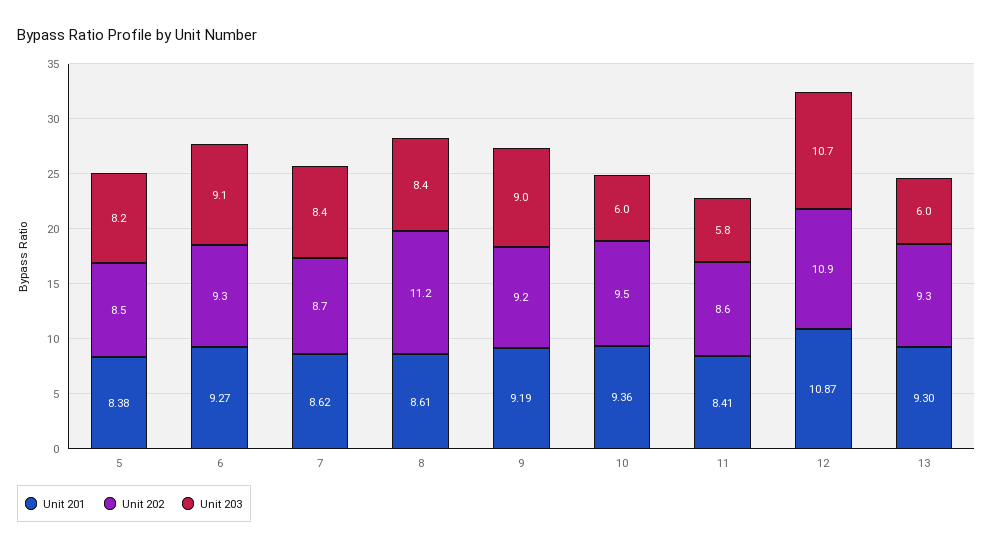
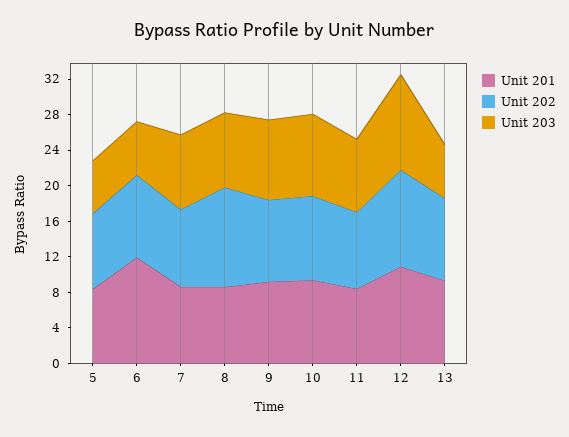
  {
    "Unit 201": {
      "5": 8.38,
-     "6": 9.27,
+     "6": 12,
      "7": 8.62,
      "8": 8.61,
      "9": 9.19,
      "10": 9.36,
      "11": 8.41,
      "12": 10.87,
      "13": 9.3
    },
    "Unit 202": {
      "5": 8.5,
      "6": 9.3,
      "7": 8.7,
      "8": 11.2,
      "9": 9.2,
      "10": 9.5,
      "11": 8.6,
      "12": 10.9,
      "13": 9.3
    },
    "Unit 203": {
-     "5": 8.2,
+     "5": 6,
-     "6": 9.1,
+     "6": 6,
      "7": 8.4,
      "8": 8.4,
      "9": 9,
-     "10": 6,
+     "10": 9,
-     "11": 5.8,
+     "11": 8,
      "12": 10.7,
      "13": 6
    }
  }

